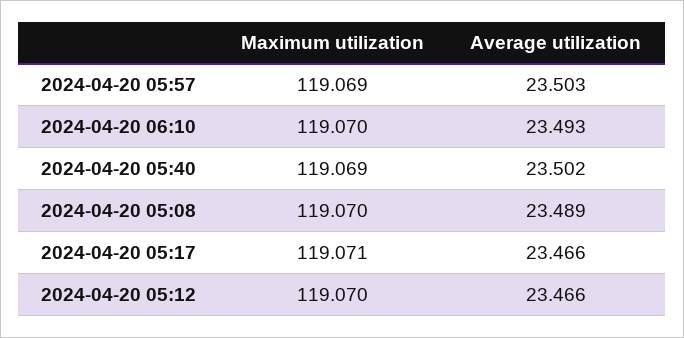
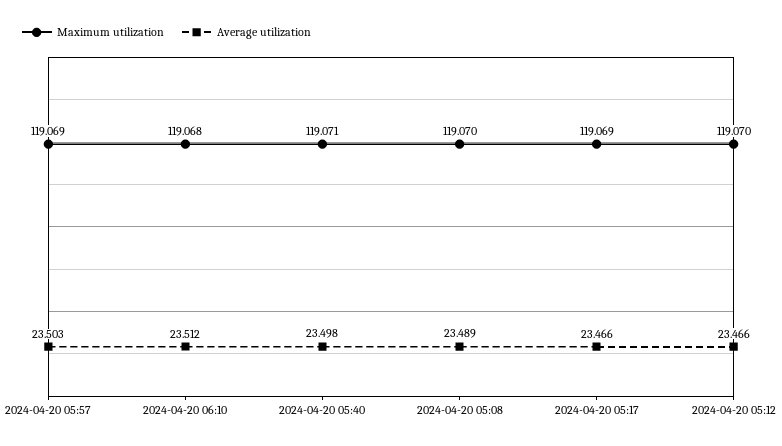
  {
    "Maximum utilization": {
      "2024-04-20 05:57": 119.069,
-     "2024-04-20 06:10": 119.07,
+     "2024-04-20 06:10": 119.068,
-     "2024-04-20 05:40": 119.069,
+     "2024-04-20 05:40": 119.071,
      "2024-04-20 05:08": 119.07,
-     "2024-04-20 05:17": 119.071,
+     "2024-04-20 05:17": 119.069,
      "2024-04-20 05:12": 119.07
    },
    "Average utilization": {
      "2024-04-20 05:57": 23.503,
-     "2024-04-20 06:10": 23.493,
+     "2024-04-20 06:10": 23.512,
-     "2024-04-20 05:40": 23.502,
+     "2024-04-20 05:40": 23.498,
      "2024-04-20 05:08": 23.489,
      "2024-04-20 05:17": 23.466,
      "2024-04-20 05:12": 23.466
    }
  }

